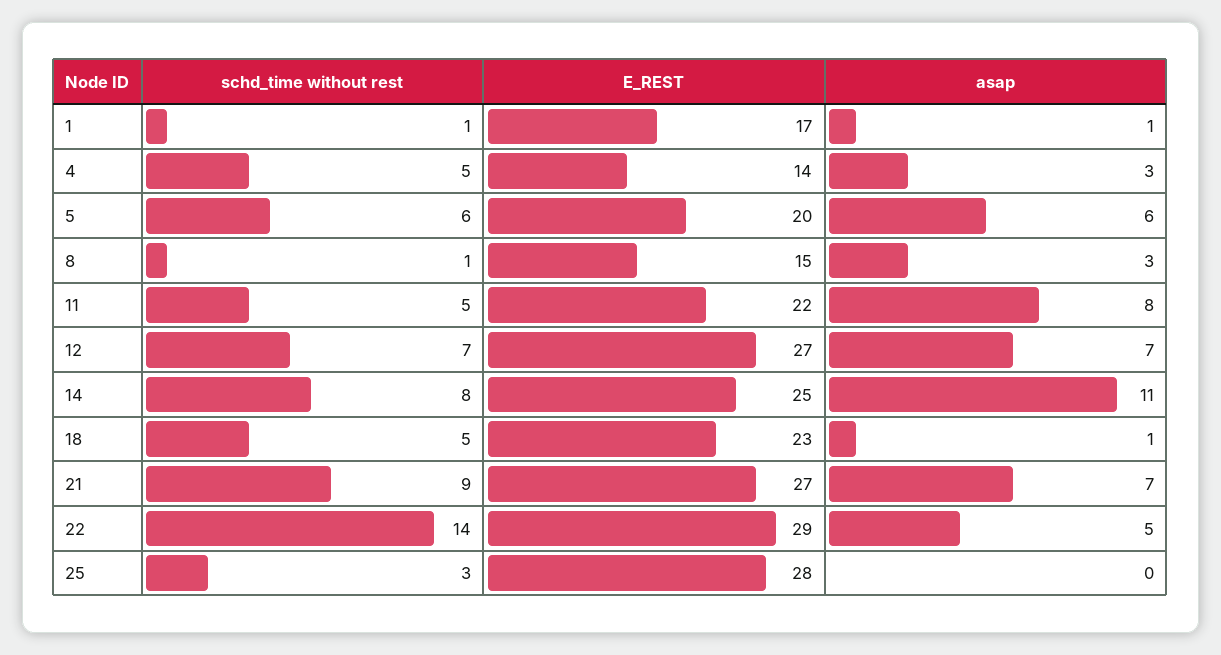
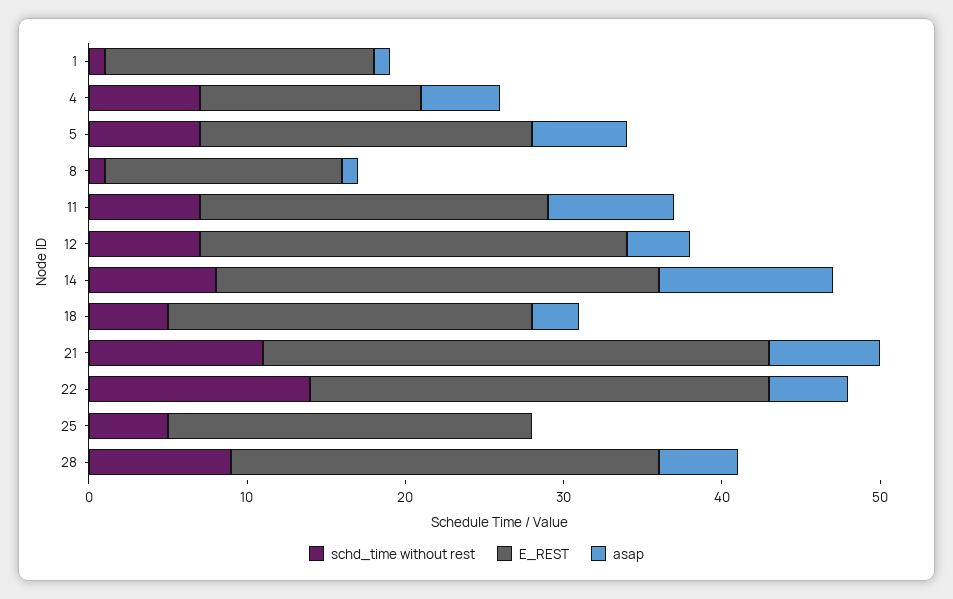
  {
    "schd_time without rest": {
      "1": 1,
-     "4": 5,
+     "4": 7,
-     "5": 6,
+     "5": 7,
      "8": 1,
-     "11": 5,
+     "11": 7,
      "12": 7,
      "14": 8,
      "18": 5,
-     "21": 9,
+     "21": 11,
      "22": 14,
-     "25": 3
+     "25": 5,
+     "28": 9
    },
    "E_REST": {
      "1": 17,
      "4": 14,
-     "5": 20,
+     "5": 21,
      "8": 15,
      "11": 22,
      "12": 27,
-     "14": 25,
+     "14": 28,
      "18": 23,
-     "21": 27,
+     "21": 32,
      "22": 29,
-     "25": 28
+     "25": 23,
+     "28": 27
    },
    "asap": {
      "1": 1,
-     "4": 3,
+     "4": 5,
      "5": 6,
-     "8": 3,
+     "8": 1,
      "11": 8,
-     "12": 7,
+     "12": 4,
      "14": 11,
-     "18": 1,
+     "18": 3,
      "21": 7,
      "22": 5,
-     "25": 0
+     "25": 0,
+     "28": 5
    }
  }

